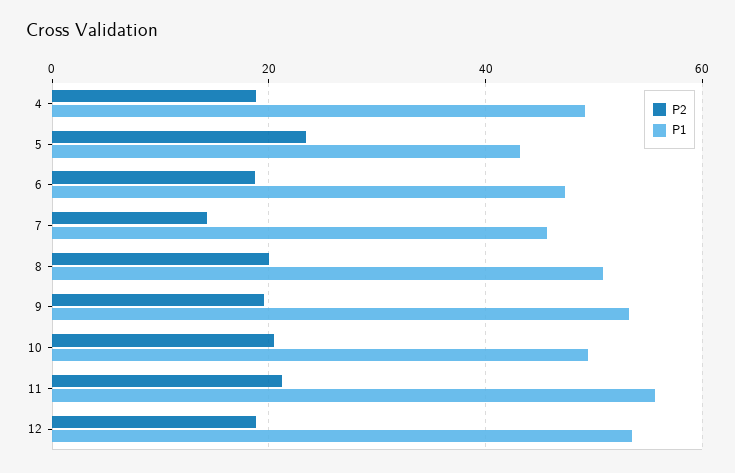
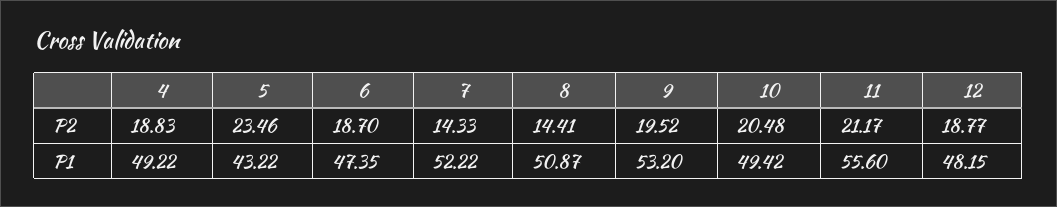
  {
    "P2": {
      "4": 18.83,
      "5": 23.46,
      "6": 18.7,
      "7": 14.33,
-     "8": 20,
+     "8": 14.41,
      "9": 19.52,
      "10": 20.48,
      "11": 21.17,
      "12": 18.77
    },
    "P1": {
      "4": 49.22,
      "5": 43.22,
      "6": 47.35,
-     "7": 46,
+     "7": 52.22,
      "8": 50.87,
      "9": 53.2,
      "10": 49.42,
      "11": 55.6,
-     "12": 54
+     "12": 48.15
    }
  }

